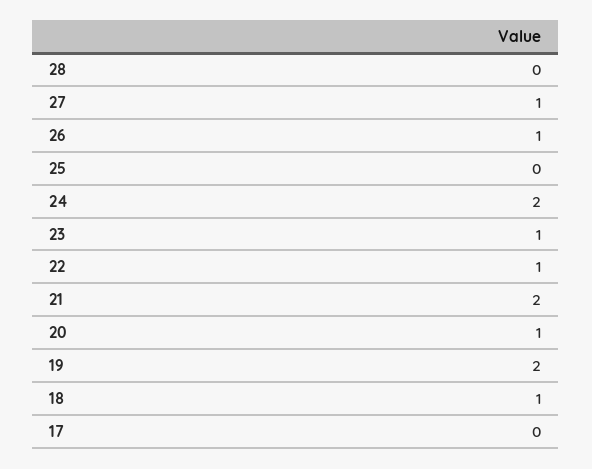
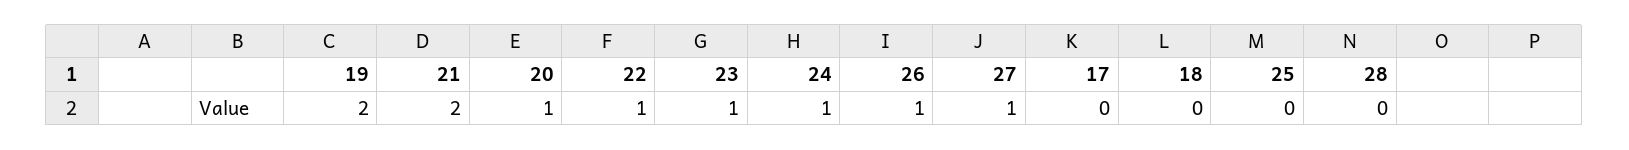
  {
    "28": 0,
    "27": 1,
    "26": 1,
    "25": 0,
-   "24": 2,
+   "24": 1,
    "23": 1,
    "22": 1,
    "21": 2,
    "20": 1,
    "19": 2,
-   "18": 1,
+   "18": 0,
    "17": 0
  }

